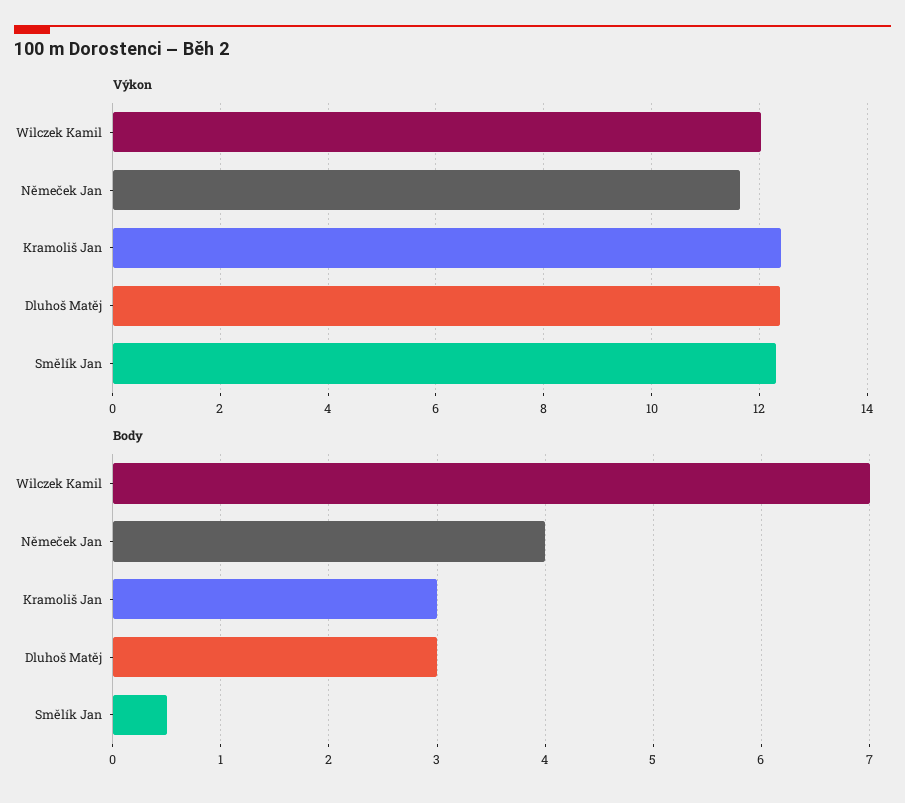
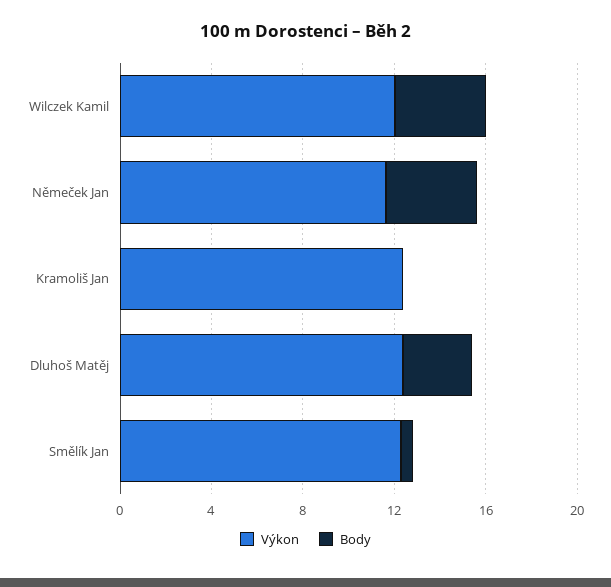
  {
    "Výkon": {
      "Wilczek Kamil": 12,
      "Němeček Jan": 11.6,
      "Kramoliš Jan": 12.4,
      "Dluhoš Matěj": 12.4,
      "Smělík Jan": 12.4
    },
    "Body": {
-     "Wilczek Kamil": 7,
+     "Wilczek Kamil": 4,
      "Němeček Jan": 4,
-     "Kramoliš Jan": 3,
+     "Kramoliš Jan": 0,
      "Dluhoš Matěj": 3,
      "Smělík Jan": 0.5
    }
  }

